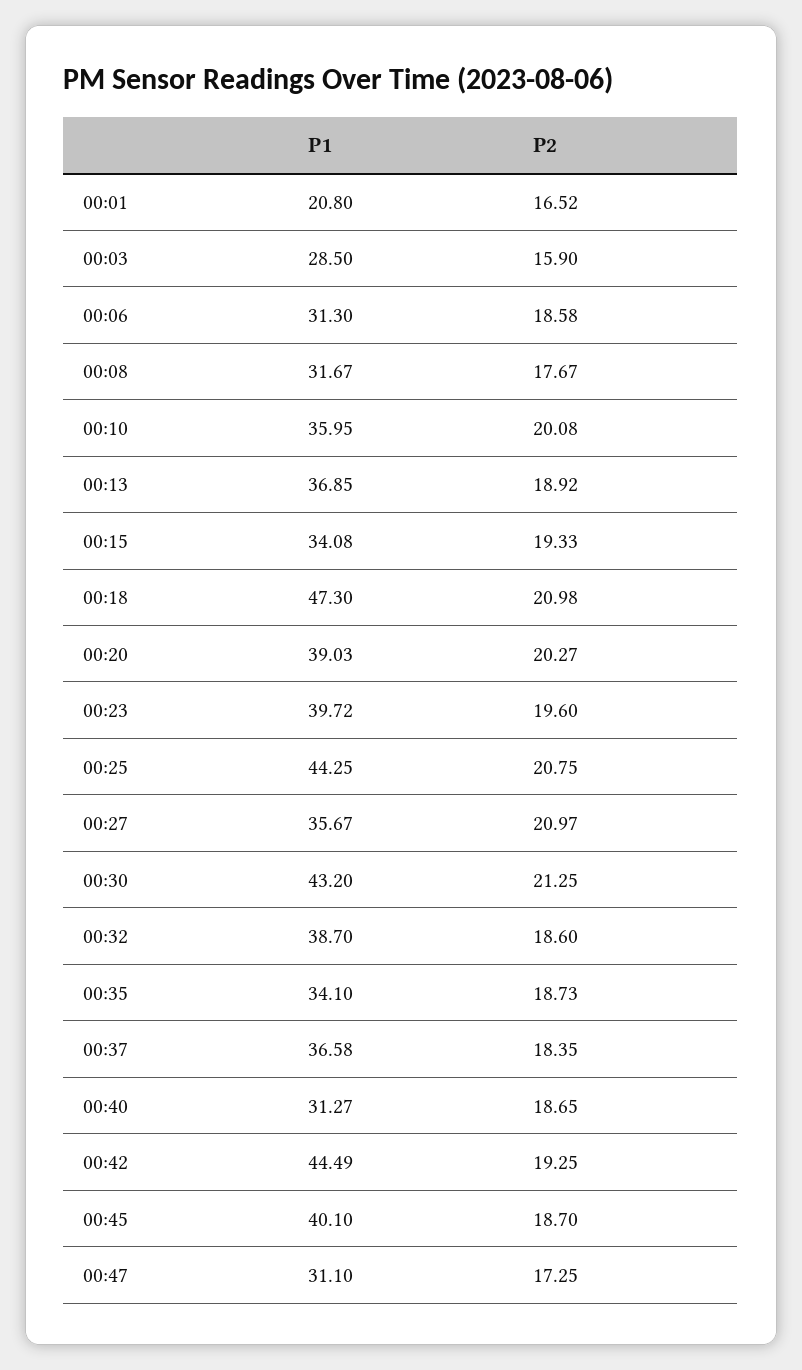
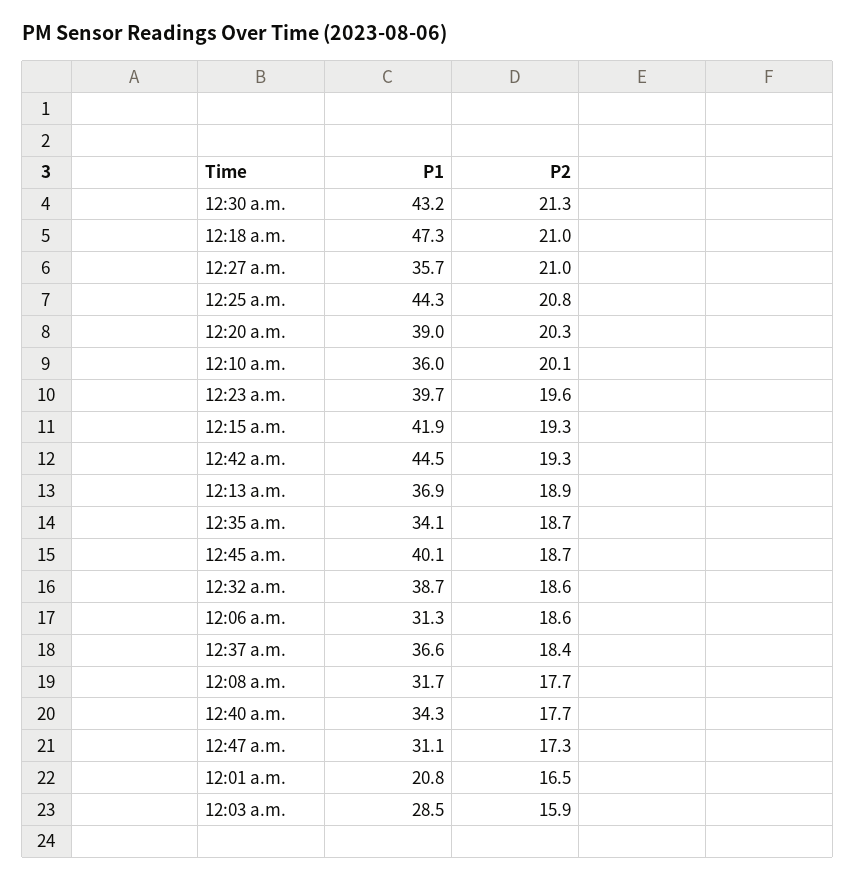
  {
    "P1": {
      "00:01": 20.8,
      "00:03": 28.5,
      "00:06": 31.3,
      "00:08": 31.67,
      "00:10": 35.95,
      "00:13": 36.85,
-     "00:15": 34.08,
+     "00:15": 41.9,
      "00:18": 47.3,
      "00:20": 39.03,
      "00:23": 39.72,
      "00:25": 44.25,
      "00:27": 35.67,
      "00:30": 43.2,
      "00:32": 38.7,
      "00:35": 34.1,
      "00:37": 36.58,
-     "00:40": 31.27,
+     "00:40": 34.3,
      "00:42": 44.49,
      "00:45": 40.1,
      "00:47": 31.1
    },
    "P2": {
      "00:01": 16.52,
      "00:03": 15.9,
      "00:06": 18.58,
      "00:08": 17.67,
      "00:10": 20.08,
      "00:13": 18.92,
      "00:15": 19.33,
      "00:18": 20.98,
      "00:20": 20.27,
      "00:23": 19.6,
      "00:25": 20.75,
      "00:27": 20.97,
      "00:30": 21.25,
      "00:32": 18.6,
      "00:35": 18.73,
      "00:37": 18.35,
-     "00:40": 18.65,
+     "00:40": 17.7,
      "00:42": 19.25,
      "00:45": 18.7,
      "00:47": 17.25
    }
  }

